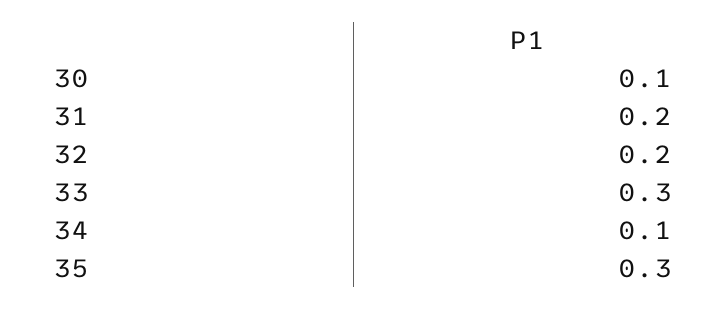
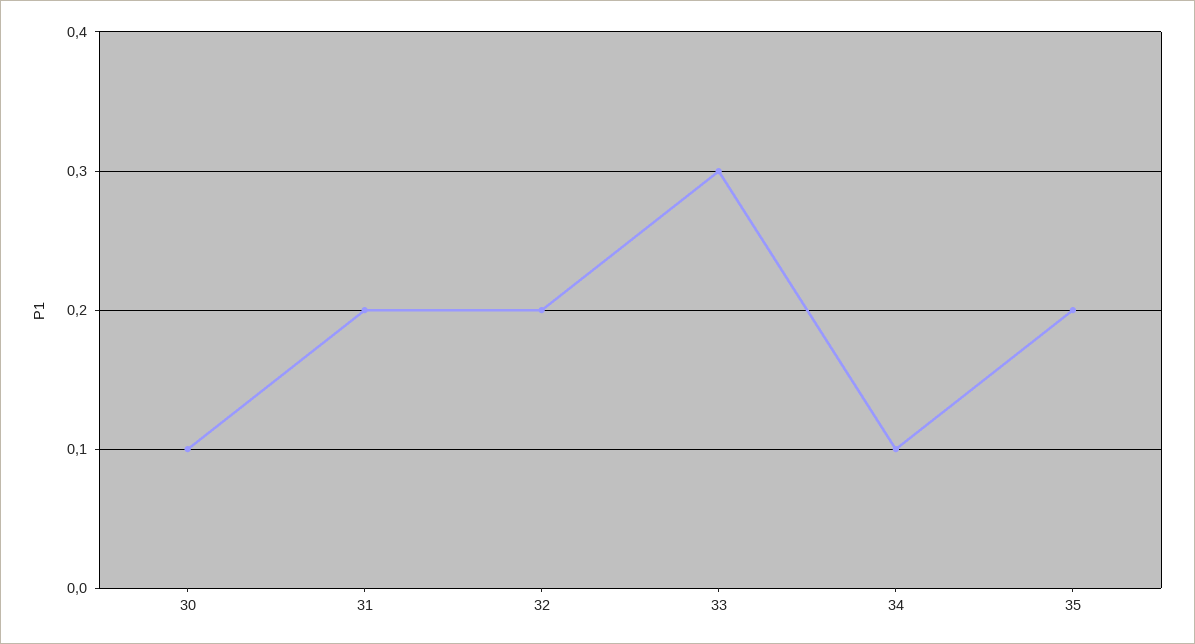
  {
    "30": 0.1,
    "31": 0.2,
    "32": 0.2,
    "33": 0.3,
    "34": 0.1,
-   "35": 0.3
+   "35": 0.2
  }

